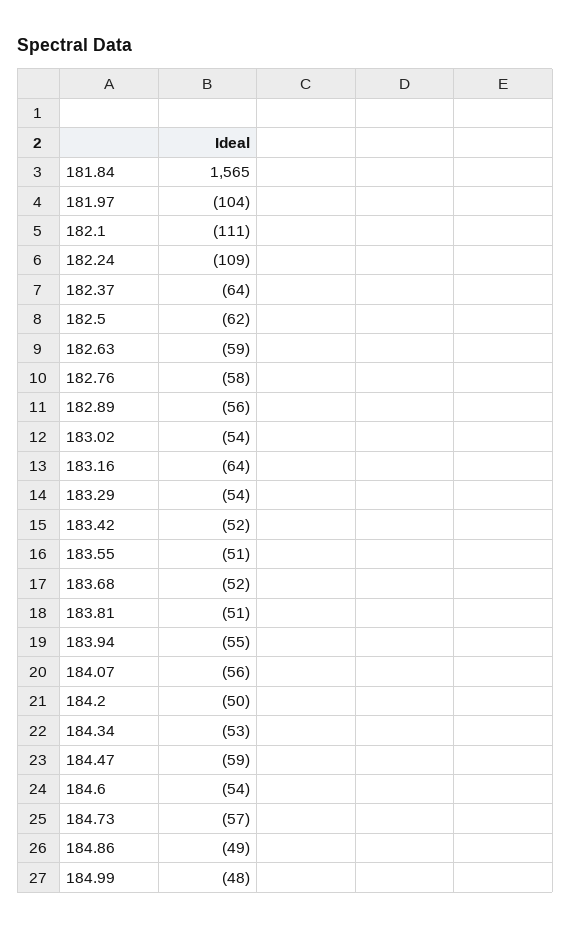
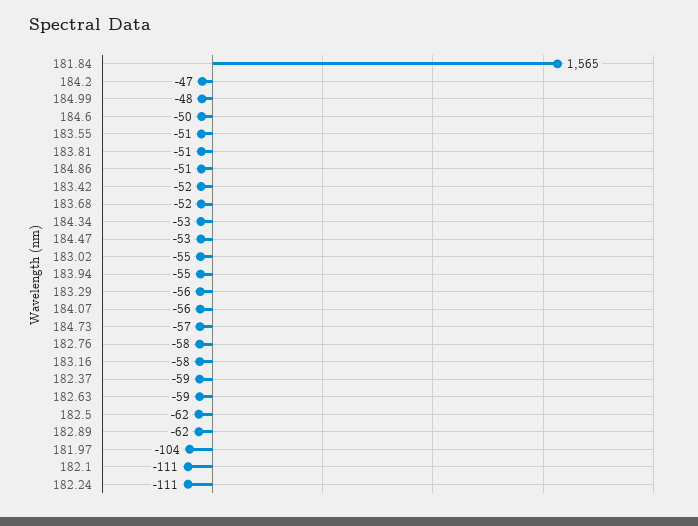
  {
    "181.84": 1565,
    "181.97": -104,
    "182.1": -111,
-   "182.24": -109,
+   "182.24": -111,
-   "182.37": -64,
+   "182.37": -59,
    "182.5": -62,
    "182.63": -59,
    "182.76": -58,
-   "182.89": -56,
+   "182.89": -62,
-   "183.02": -54,
+   "183.02": -55,
-   "183.16": -64,
+   "183.16": -58,
-   "183.29": -54,
+   "183.29": -56,
    "183.42": -52,
    "183.55": -51,
    "183.68": -52,
    "183.81": -51,
    "183.94": -55,
    "184.07": -56,
-   "184.2": -50,
+   "184.2": -47,
    "184.34": -53,
-   "184.47": -59,
+   "184.47": -53,
-   "184.6": -54,
+   "184.6": -50,
    "184.73": -57,
-   "184.86": -49,
+   "184.86": -51,
    "184.99": -48
  }

